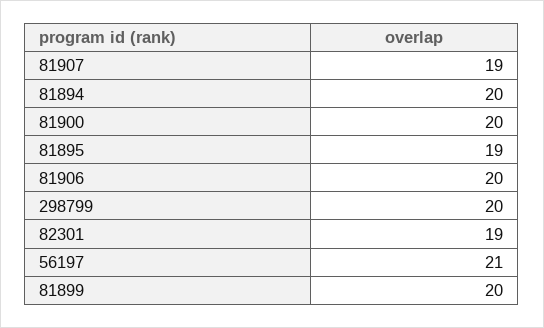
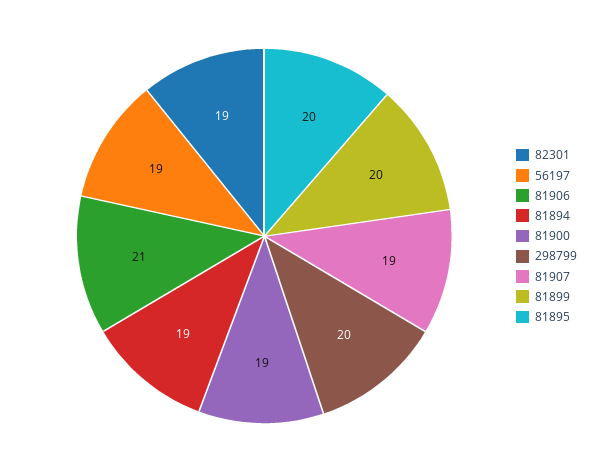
  {
    "81907": 19,
-   "81894": 20,
+   "81894": 19,
-   "81900": 20,
+   "81900": 19,
-   "81895": 19,
+   "81895": 20,
-   "81906": 20,
+   "81906": 21,
    "298799": 20,
    "82301": 19,
-   "56197": 21,
+   "56197": 19,
    "81899": 20
  }

